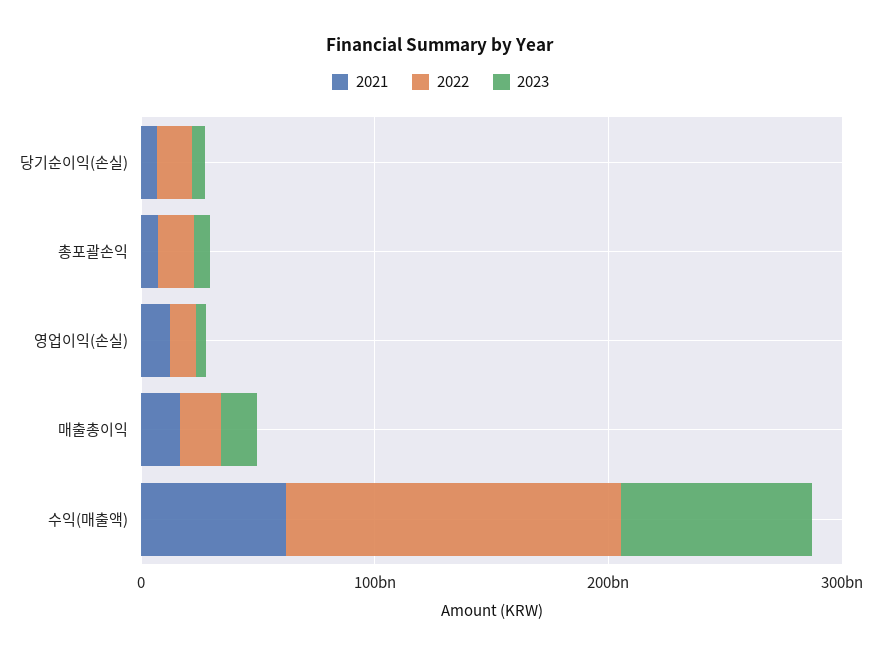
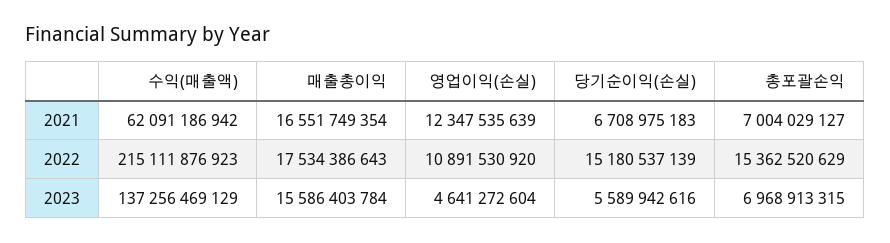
  {
    "2021": {
      "당기순이익(손실)": 6708975183,
      "총포괄손익": 7004029127,
      "영업이익(손실)": 12347535639,
      "매출총이익": 16551749354,
      "수익(매출액)": 62091186942
    },
    "2022": {
      "당기순이익(손실)": 15180537139,
      "총포괄손익": 15362520629,
      "영업이익(손실)": 10891530920,
      "매출총이익": 17534386643,
-     "수익(매출액)": 140000000000
+     "수익(매출액)": 215111876923
    },
    "2023": {
      "당기순이익(손실)": 5589942616,
      "총포괄손익": 6968913315,
      "영업이익(손실)": 4641272604,
      "매출총이익": 15586403784,
-     "수익(매출액)": 80000000000
+     "수익(매출액)": 137256469129
    }
  }

